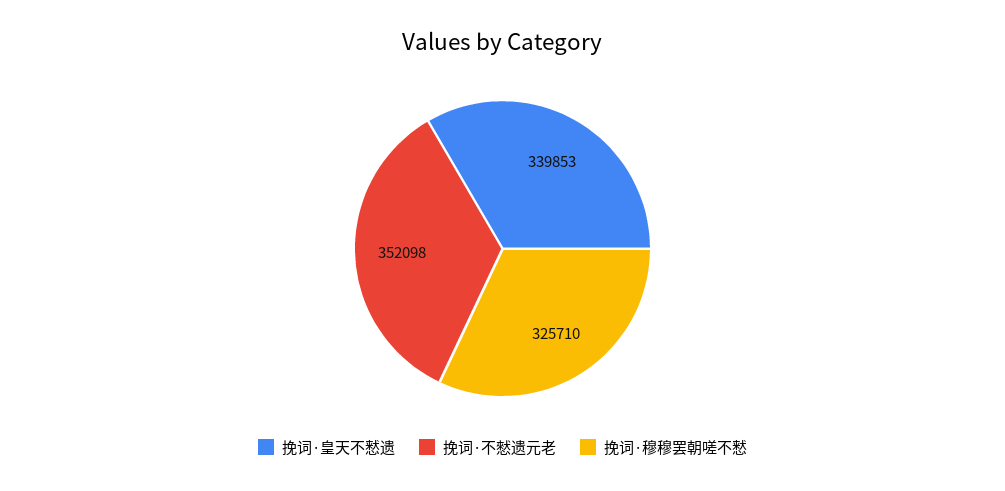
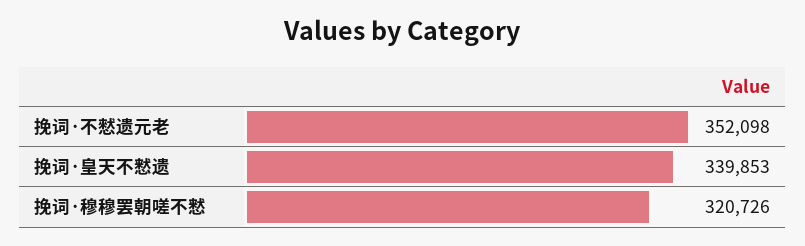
  {
    "挽词·皇天不慭遗": 339853,
    "挽词·不憖遗元老": 352098,
-   "挽词·穆穆罢朝嗟不慭": 325710
+   "挽词·穆穆罢朝嗟不慭": 320726
  }

